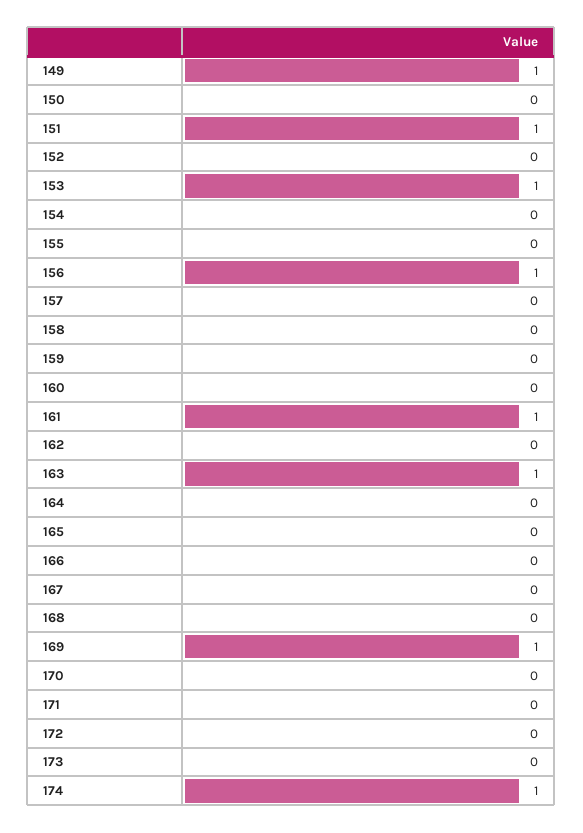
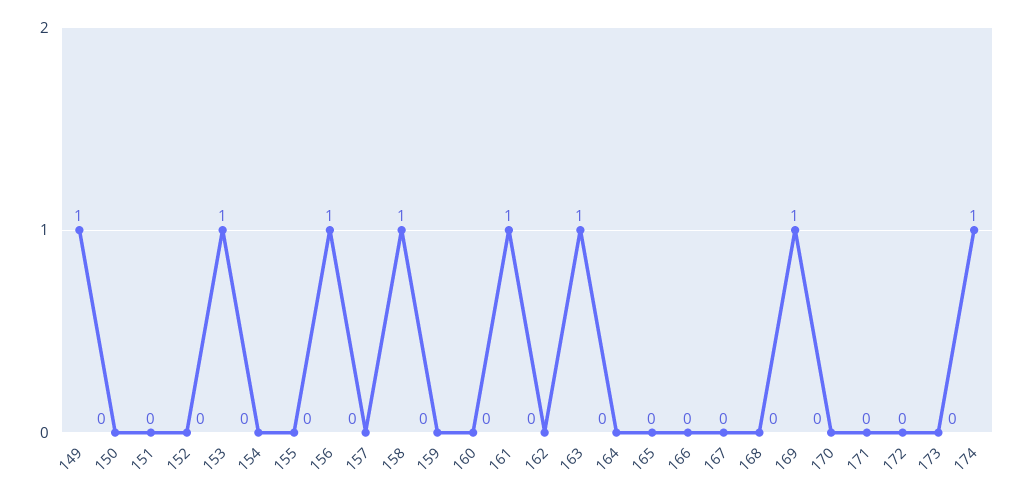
  {
    "149": 1,
    "150": 0,
-   "151": 1,
+   "151": 0,
    "152": 0,
    "153": 1,
    "154": 0,
    "155": 0,
    "156": 1,
    "157": 0,
-   "158": 0,
+   "158": 1,
    "159": 0,
    "160": 0,
    "161": 1,
    "162": 0,
    "163": 1,
    "164": 0,
    "165": 0,
    "166": 0,
    "167": 0,
    "168": 0,
    "169": 1,
    "170": 0,
    "171": 0,
    "172": 0,
    "173": 0,
    "174": 1
  }

